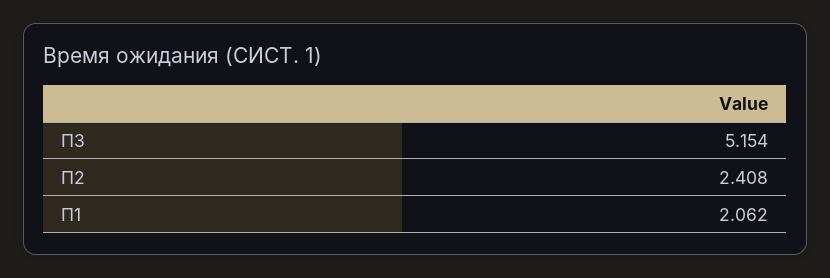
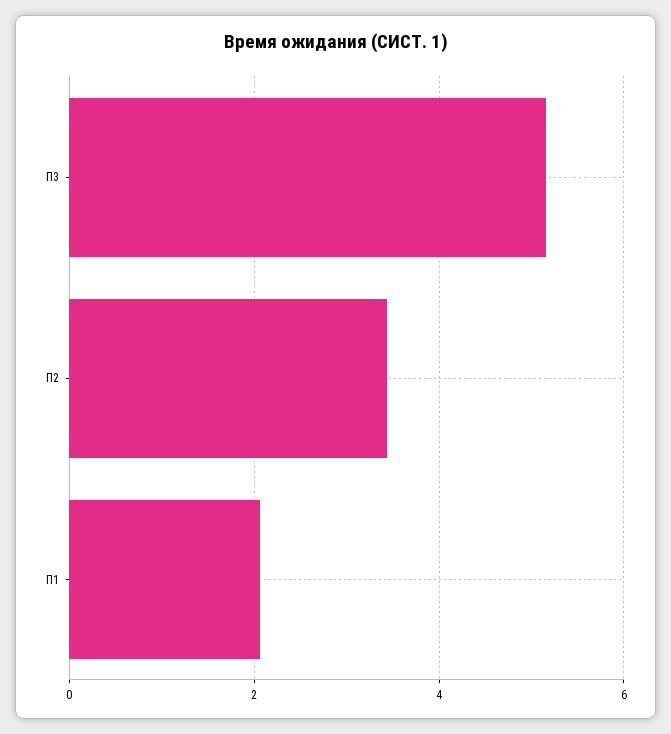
  {
    "П3": 5.154,
-   "П2": 2.408,
+   "П2": 3.4,
    "П1": 2.062
  }

